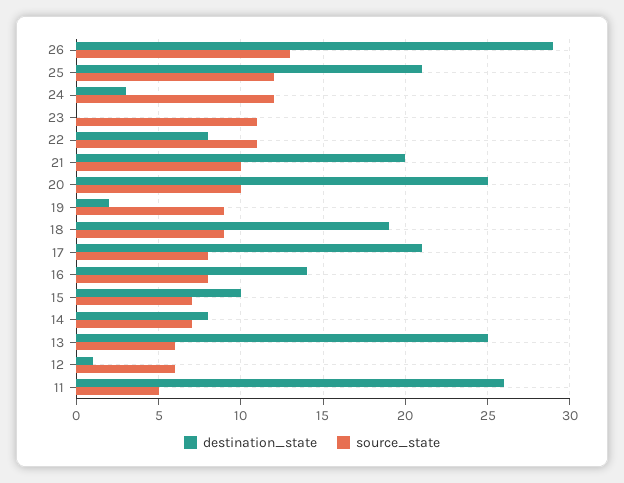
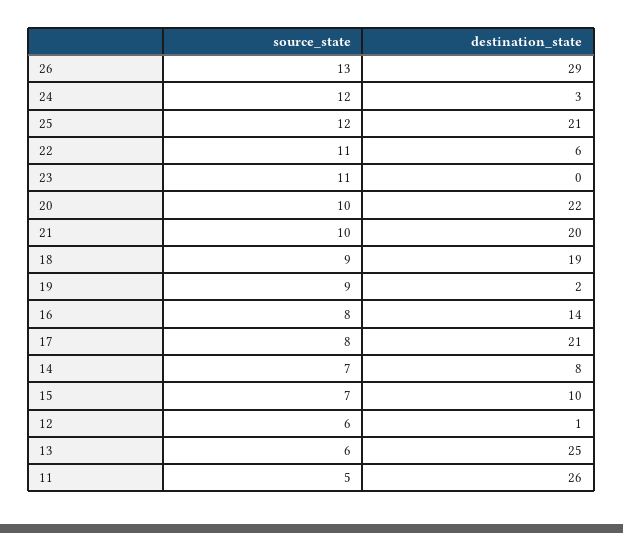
  {
    "destination_state": {
      "26": 29,
      "25": 21,
      "24": 3,
      "23": 0,
-     "22": 8,
+     "22": 6,
      "21": 20,
-     "20": 25,
+     "20": 22,
      "19": 2,
      "18": 19,
      "17": 21,
      "16": 14,
      "15": 10,
      "14": 8,
      "13": 25,
      "12": 1,
      "11": 26
    },
    "source_state": {
      "26": 13,
      "25": 12,
      "24": 12,
      "23": 11,
      "22": 11,
      "21": 10,
      "20": 10,
      "19": 9,
      "18": 9,
      "17": 8,
      "16": 8,
      "15": 7,
      "14": 7,
      "13": 6,
      "12": 6,
      "11": 5
    }
  }

